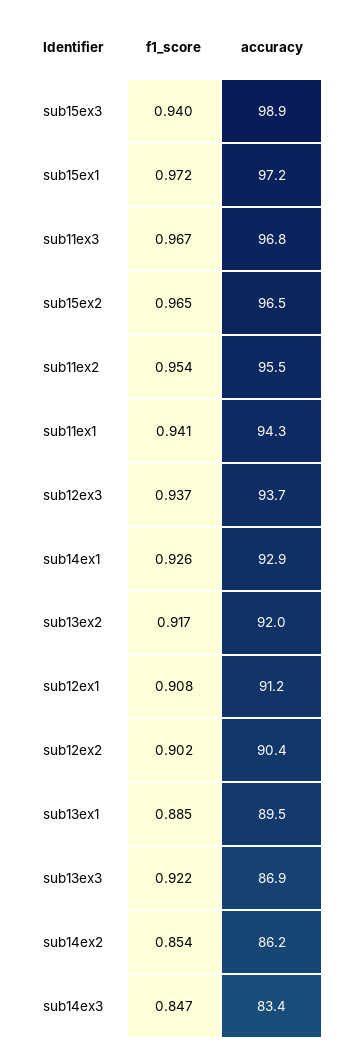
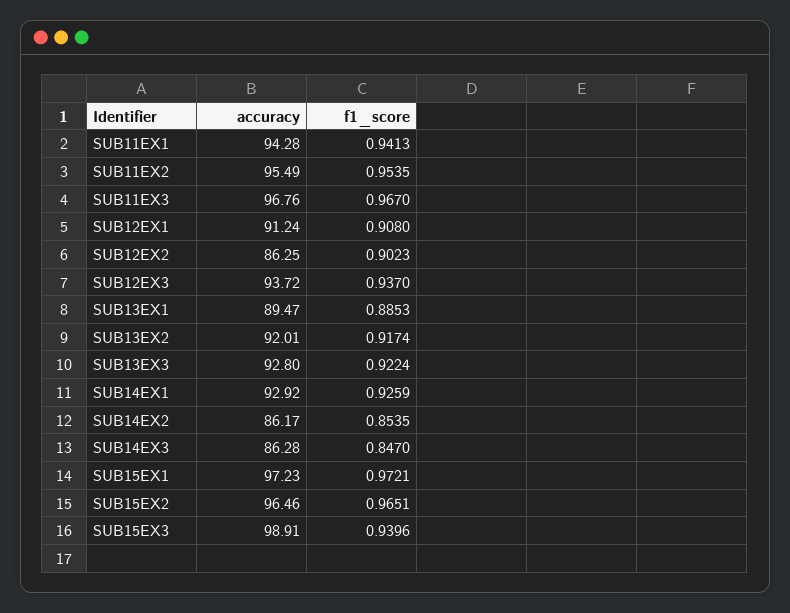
  {
    "f1_score": {
      "sub15ex3": 0.9396,
      "sub15ex1": 0.9721,
      "sub11ex3": 0.967,
      "sub15ex2": 0.9651,
      "sub11ex2": 0.9535,
      "sub11ex1": 0.9413,
      "sub12ex3": 0.937,
      "sub14ex1": 0.9259,
      "sub13ex2": 0.9174,
      "sub12ex1": 0.908,
      "sub12ex2": 0.9023,
      "sub13ex1": 0.8853,
      "sub13ex3": 0.9224,
      "sub14ex2": 0.8535,
      "sub14ex3": 0.847
    },
    "accuracy": {
      "sub15ex3": 98.91,
      "sub15ex1": 97.23,
      "sub11ex3": 96.76,
      "sub15ex2": 96.46,
      "sub11ex2": 95.49,
      "sub11ex1": 94.28,
      "sub12ex3": 93.72,
      "sub14ex1": 92.92,
      "sub13ex2": 92.01,
      "sub12ex1": 91.24,
-     "sub12ex2": 90.4,
+     "sub12ex2": 86.25,
      "sub13ex1": 89.47,
-     "sub13ex3": 86.9,
+     "sub13ex3": 92.8,
      "sub14ex2": 86.17,
-     "sub14ex3": 83.4
+     "sub14ex3": 86.28
    }
  }

